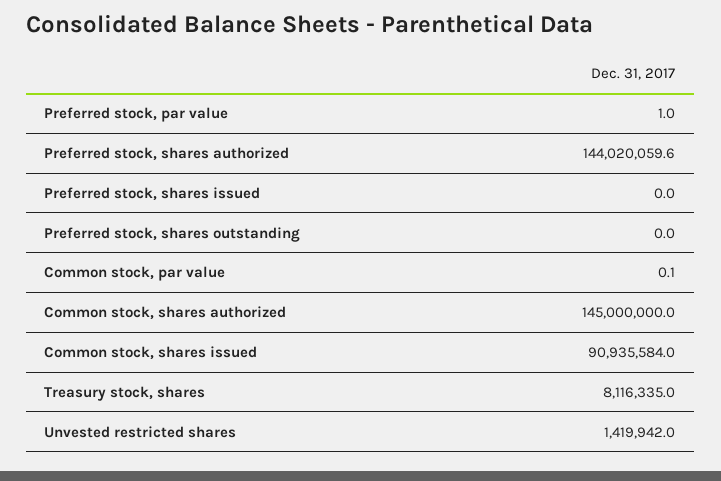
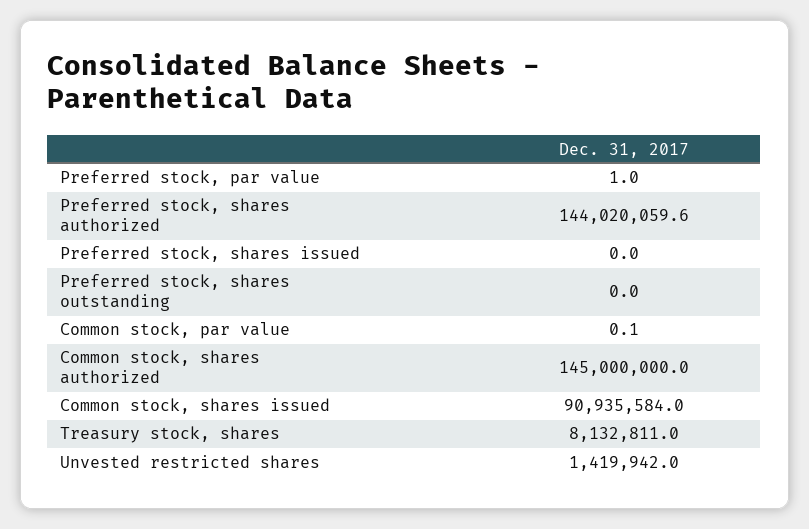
  {
    "Preferred stock, par value": 1,
    "Preferred stock, shares authorized": 144020059.6,
    "Preferred stock, shares issued": 0,
    "Preferred stock, shares outstanding": 0,
    "Common stock, par value": 0.1,
    "Common stock, shares authorized": 145000000,
    "Common stock, shares issued": 90935584,
-   "Treasury stock, shares": 8116335,
+   "Treasury stock, shares": 8132811,
    "Unvested restricted shares": 1419942
  }

